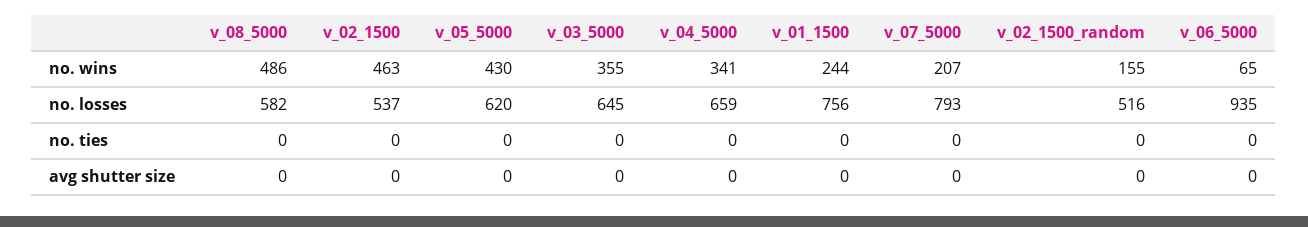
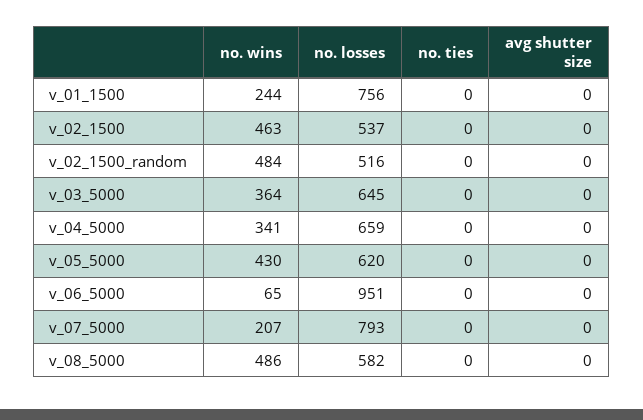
  {
    "v_08_5000": {
      "no. wins": 486,
      "no. losses": 582,
      "no. ties": 0,
      "avg shutter size": 0
    },
    "v_02_1500": {
      "no. wins": 463,
      "no. losses": 537,
      "no. ties": 0,
      "avg shutter size": 0
    },
    "v_05_5000": {
      "no. wins": 430,
      "no. losses": 620,
      "no. ties": 0,
      "avg shutter size": 0
    },
    "v_03_5000": {
-     "no. wins": 355,
+     "no. wins": 364,
      "no. losses": 645,
      "no. ties": 0,
      "avg shutter size": 0
    },
    "v_04_5000": {
      "no. wins": 341,
      "no. losses": 659,
      "no. ties": 0,
      "avg shutter size": 0
    },
    "v_01_1500": {
      "no. wins": 244,
      "no. losses": 756,
      "no. ties": 0,
      "avg shutter size": 0
    },
    "v_07_5000": {
      "no. wins": 207,
      "no. losses": 793,
      "no. ties": 0,
      "avg shutter size": 0
    },
    "v_02_1500_random": {
-     "no. wins": 155,
+     "no. wins": 484,
      "no. losses": 516,
      "no. ties": 0,
      "avg shutter size": 0
    },
    "v_06_5000": {
      "no. wins": 65,
-     "no. losses": 935,
+     "no. losses": 951,
      "no. ties": 0,
      "avg shutter size": 0
    }
  }

